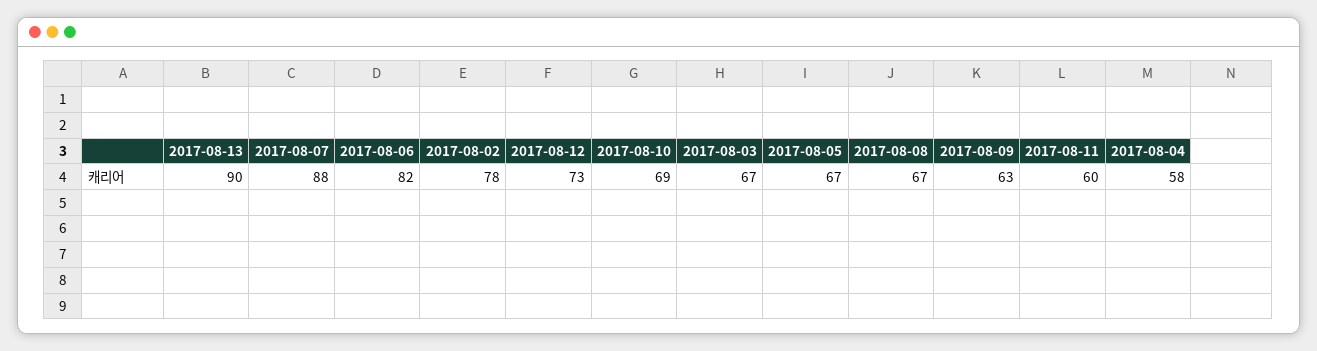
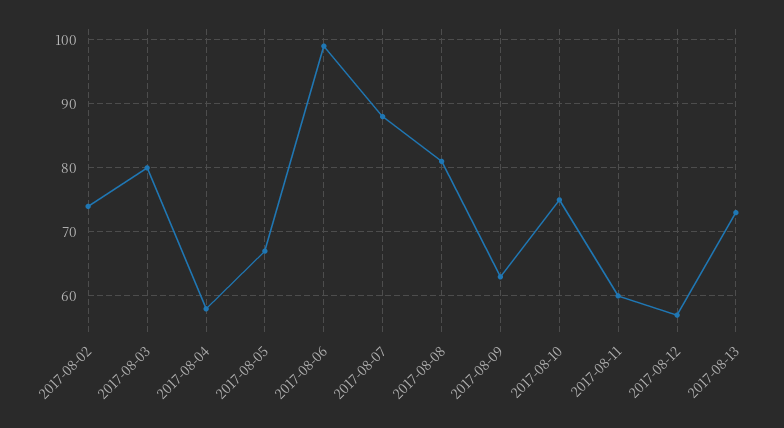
  {
-   "2017-08-13": 90,
+   "2017-08-13": 73,
    "2017-08-07": 88,
-   "2017-08-06": 82,
+   "2017-08-06": 99,
-   "2017-08-02": 78,
+   "2017-08-02": 74,
-   "2017-08-12": 73,
+   "2017-08-12": 57,
-   "2017-08-10": 69,
+   "2017-08-10": 75,
-   "2017-08-03": 67,
+   "2017-08-03": 80,
    "2017-08-05": 67,
-   "2017-08-08": 67,
+   "2017-08-08": 81,
    "2017-08-09": 63,
    "2017-08-11": 60,
    "2017-08-04": 58
  }

